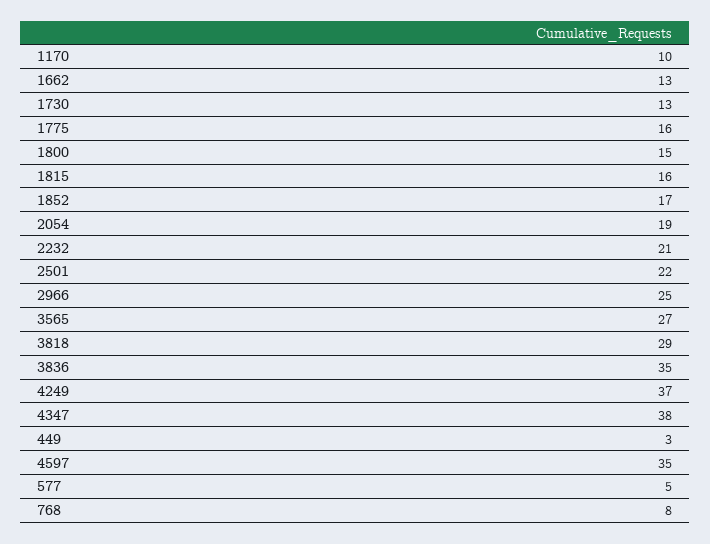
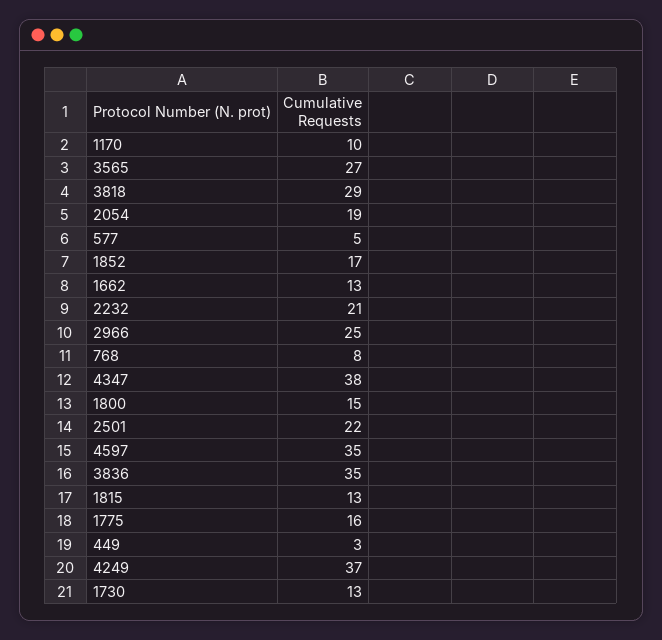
  {
    "1170": 10,
    "1662": 13,
    "1730": 13,
    "1775": 16,
    "1800": 15,
-   "1815": 16,
+   "1815": 13,
    "1852": 17,
    "2054": 19,
    "2232": 21,
    "2501": 22,
    "2966": 25,
    "3565": 27,
    "3818": 29,
    "3836": 35,
    "4249": 37,
    "4347": 38,
    "449": 3,
    "4597": 35,
    "577": 5,
    "768": 8
  }

